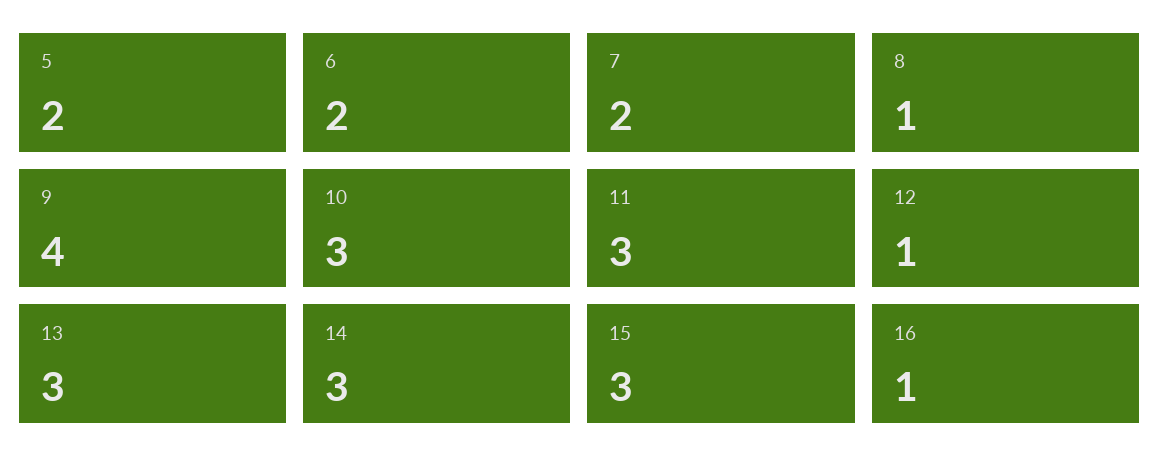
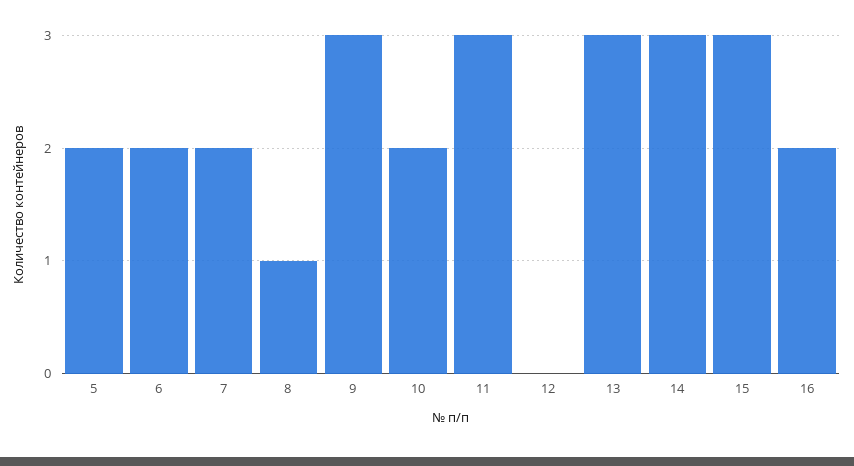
  {
    "5": 2,
    "6": 2,
    "7": 2,
    "8": 1,
-   "9": 4,
+   "9": 3,
-   "10": 3,
+   "10": 2,
    "11": 3,
-   "12": 1,
+   "12": 0,
    "13": 3,
    "14": 3,
    "15": 3,
-   "16": 1
+   "16": 2
  }

